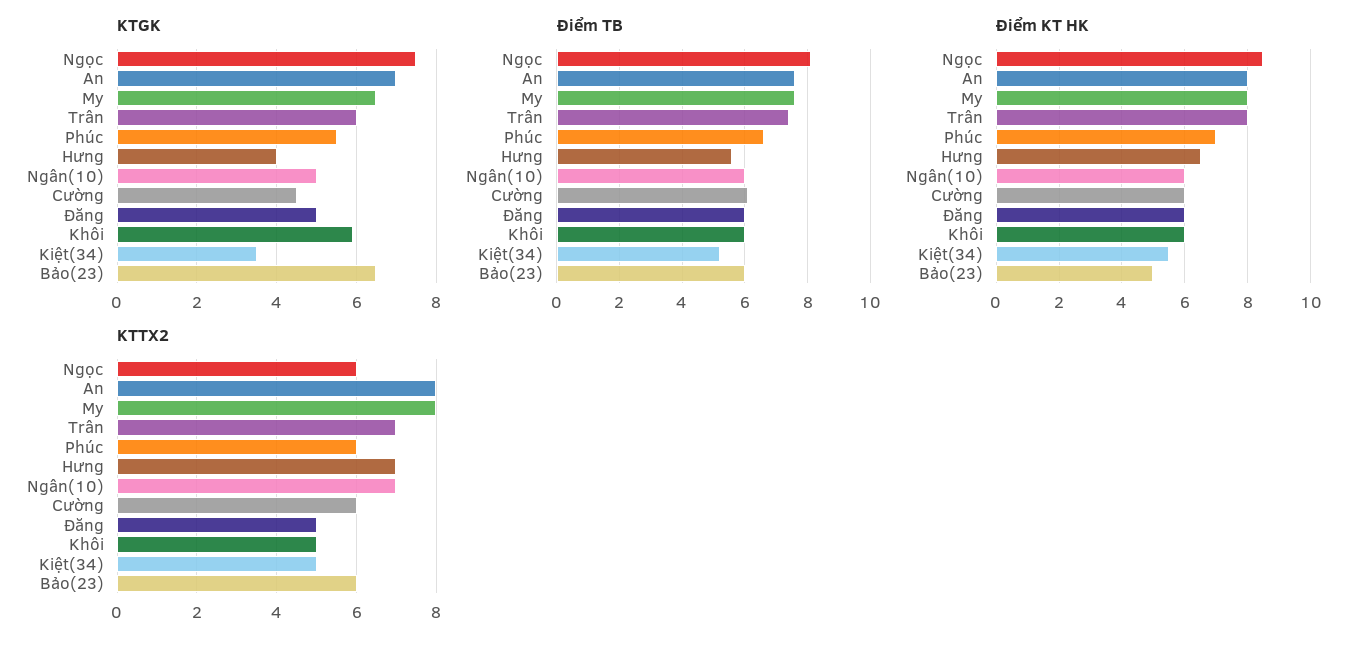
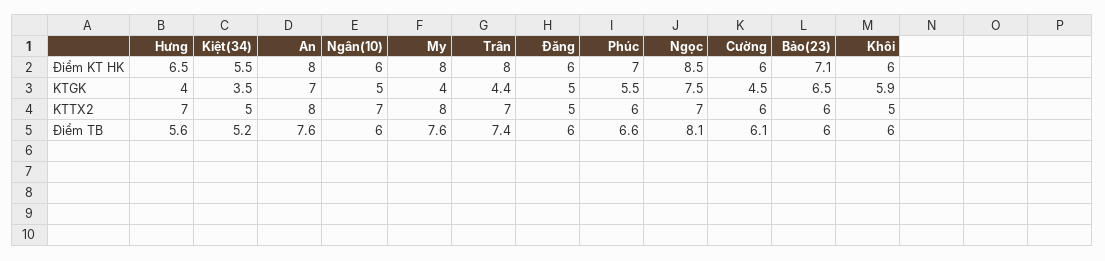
  {
    "KTGK": {
      "Ngọc": 7.5,
      "An": 7,
-     "My": 6.5,
+     "My": 4,
-     "Trân": 6,
+     "Trân": 4.4,
      "Phúc": 5.5,
      "Hưng": 4,
      "Ngân(10)": 5,
      "Cường": 4.5,
      "Đăng": 5,
      "Khôi": 5.9,
      "Kiệt(34)": 3.5,
      "Bảo(23)": 6.5
    },
    "Điểm TB": {
      "Ngọc": 8.1,
      "An": 7.6,
      "My": 7.6,
      "Trân": 7.4,
      "Phúc": 6.6,
      "Hưng": 5.6,
      "Ngân(10)": 6,
      "Cường": 6.1,
      "Đăng": 6,
      "Khôi": 6,
      "Kiệt(34)": 5.2,
      "Bảo(23)": 6
    },
    "Điểm KT HK": {
      "Ngọc": 8.5,
      "An": 8,
      "My": 8,
      "Trân": 8,
      "Phúc": 7,
      "Hưng": 6.5,
      "Ngân(10)": 6,
      "Cường": 6,
      "Đăng": 6,
      "Khôi": 6,
      "Kiệt(34)": 5.5,
-     "Bảo(23)": 5
+     "Bảo(23)": 7.1
    },
    "KTTX2": {
-     "Ngọc": 6,
+     "Ngọc": 7,
      "An": 8,
      "My": 8,
      "Trân": 7,
      "Phúc": 6,
      "Hưng": 7,
      "Ngân(10)": 7,
      "Cường": 6,
      "Đăng": 5,
      "Khôi": 5,
      "Kiệt(34)": 5,
      "Bảo(23)": 6
    }
  }

